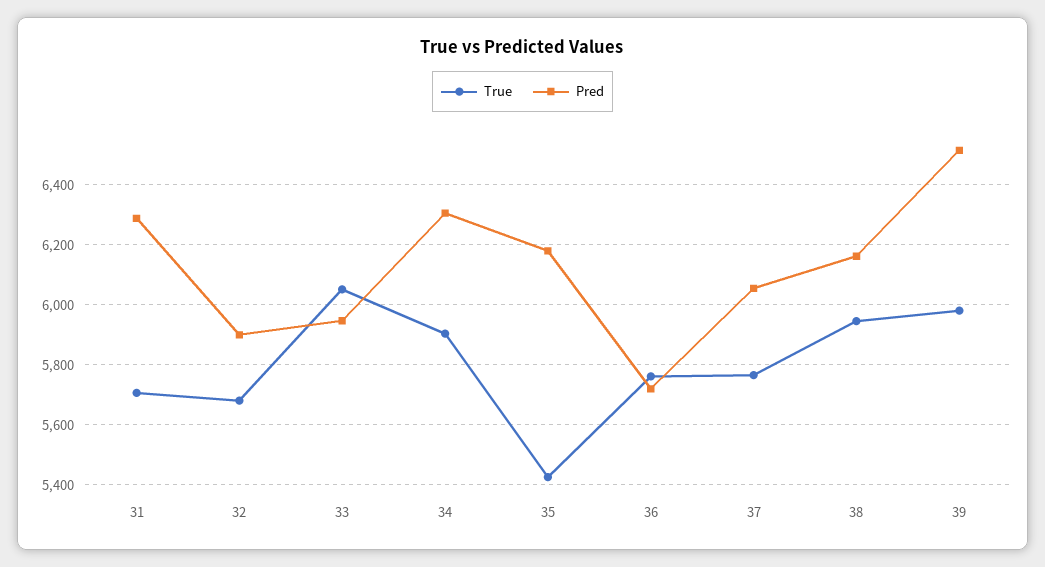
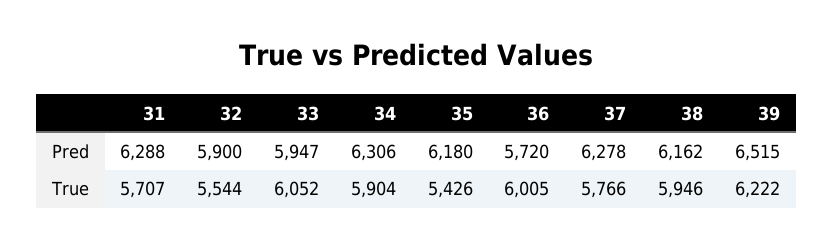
  {
    "True": {
      "31": 5707,
-     "32": 5680,
+     "32": 5544,
      "33": 6052,
      "34": 5904,
      "35": 5426,
-     "36": 5760,
+     "36": 6005,
      "37": 5766,
      "38": 5946,
-     "39": 5980
+     "39": 6222
    },
    "Pred": {
      "31": 6288,
      "32": 5900,
      "33": 5947,
      "34": 6306,
      "35": 6180,
      "36": 5720,
-     "37": 6060,
+     "37": 6278,
      "38": 6162,
      "39": 6515
    }
  }

